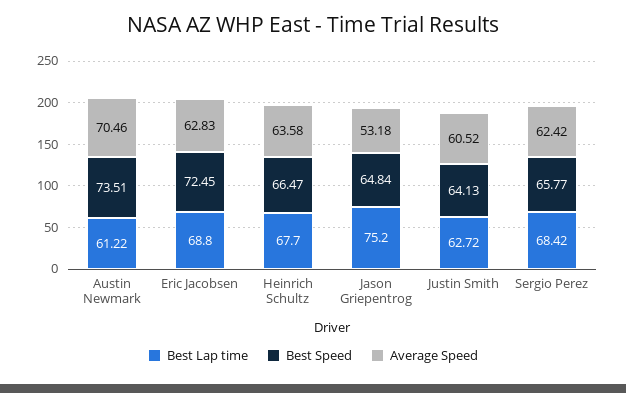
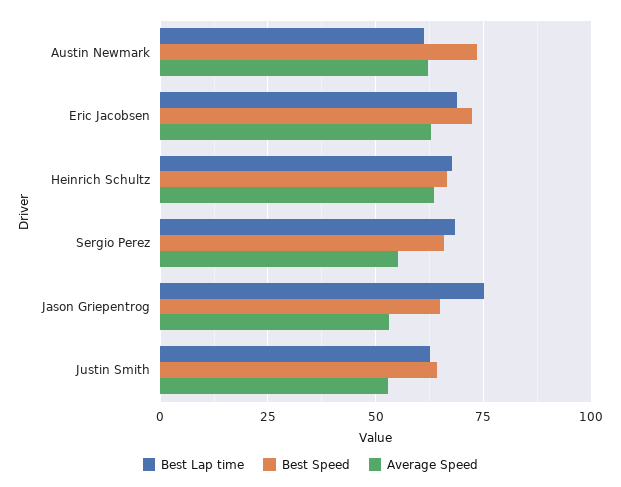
  {
    "Best Lap time": {
      "Austin Newmark": 61.22,
      "Eric Jacobsen": 68.8,
      "Heinrich Schultz": 67.7,
      "Jason Griepentrog": 75.2,
      "Justin Smith": 62.72,
      "Sergio Perez": 68.42
    },
    "Best Speed": {
      "Austin Newmark": 73.51,
      "Eric Jacobsen": 72.45,
      "Heinrich Schultz": 66.47,
      "Jason Griepentrog": 64.84,
      "Justin Smith": 64.13,
      "Sergio Perez": 65.77
    },
    "Average Speed": {
-     "Austin Newmark": 70.46,
+     "Austin Newmark": 62.5,
      "Eric Jacobsen": 62.83,
      "Heinrich Schultz": 63.58,
      "Jason Griepentrog": 53.18,
-     "Justin Smith": 60.52,
+     "Justin Smith": 52.5,
-     "Sergio Perez": 62.42
+     "Sergio Perez": 55
    }
  }

